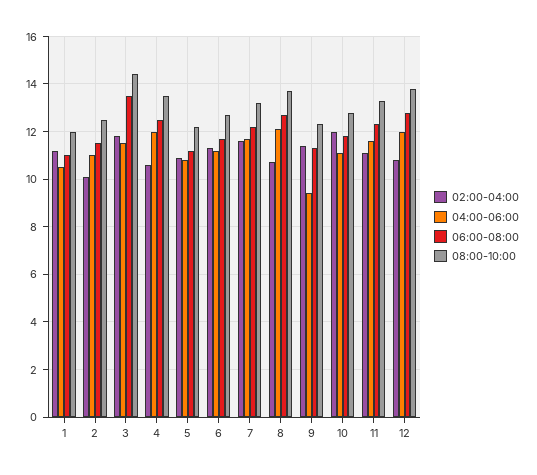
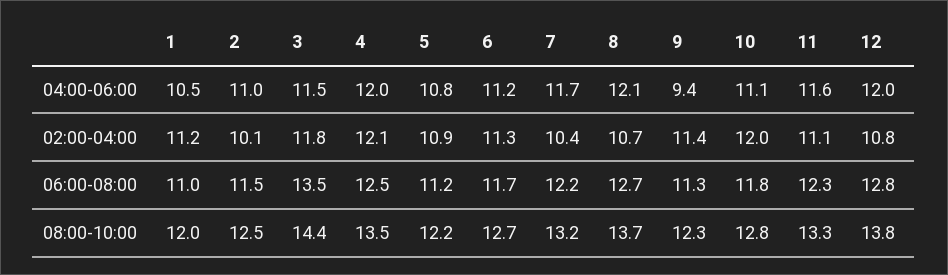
  {
    "02:00-04:00": {
      "1": 11.2,
      "2": 10.1,
      "3": 11.8,
-     "4": 10.5,
+     "4": 12.1,
      "5": 10.9,
      "6": 11.3,
-     "7": 11.5,
+     "7": 10.4,
      "8": 10.7,
      "9": 11.4,
      "10": 12,
      "11": 11.1,
      "12": 10.8
    },
    "04:00-06:00": {
      "1": 10.5,
      "2": 11,
      "3": 11.5,
      "4": 12,
      "5": 10.8,
      "6": 11.2,
      "7": 11.7,
      "8": 12.1,
      "9": 9.4,
      "10": 11.1,
      "11": 11.6,
      "12": 12
    },
    "06:00-08:00": {
      "1": 11,
      "2": 11.5,
      "3": 13.5,
      "4": 12.5,
      "5": 11.2,
      "6": 11.7,
      "7": 12.2,
      "8": 12.7,
      "9": 11.3,
      "10": 11.8,
      "11": 12.3,
      "12": 12.8
    },
    "08:00-10:00": {
      "1": 12,
      "2": 12.5,
      "3": 14.4,
      "4": 13.5,
      "5": 12.2,
      "6": 12.7,
      "7": 13.2,
      "8": 13.7,
      "9": 12.3,
      "10": 12.8,
      "11": 13.3,
      "12": 13.8
    }
  }

